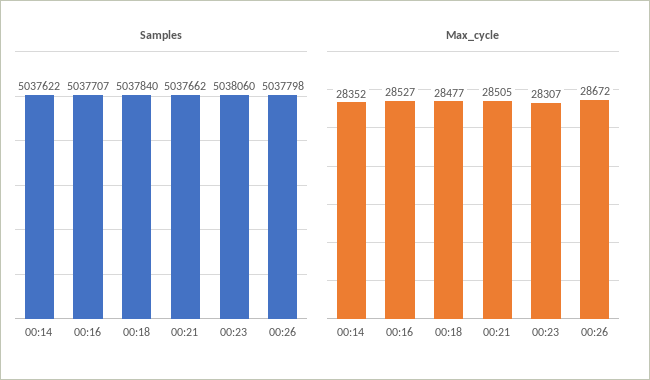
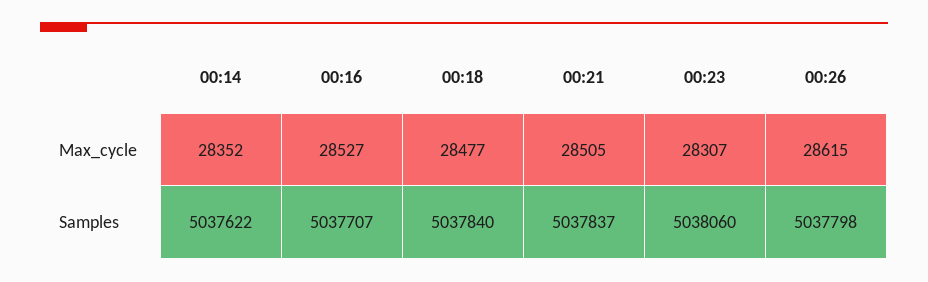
  {
    "Samples": {
      "00:14": 5037622,
      "00:16": 5037707,
      "00:18": 5037840,
-     "00:21": 5037662,
+     "00:21": 5037837,
      "00:23": 5038060,
      "00:26": 5037798
    },
    "Max_cycle": {
      "00:14": 28352,
      "00:16": 28527,
      "00:18": 28477,
      "00:21": 28505,
      "00:23": 28307,
-     "00:26": 28672
+     "00:26": 28615
    }
  }

